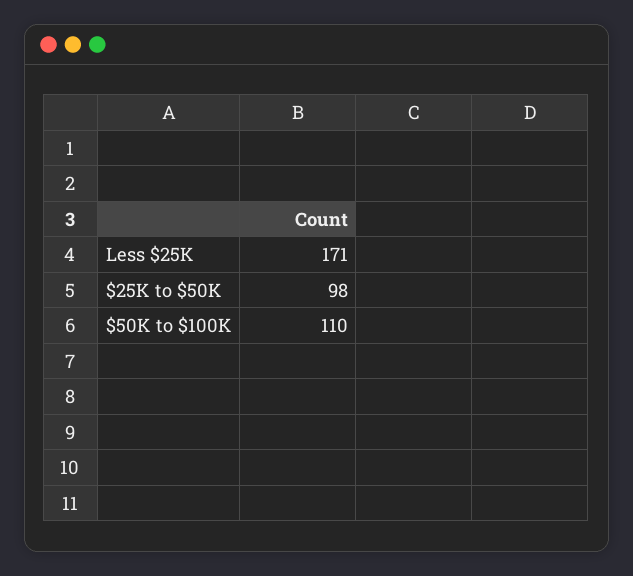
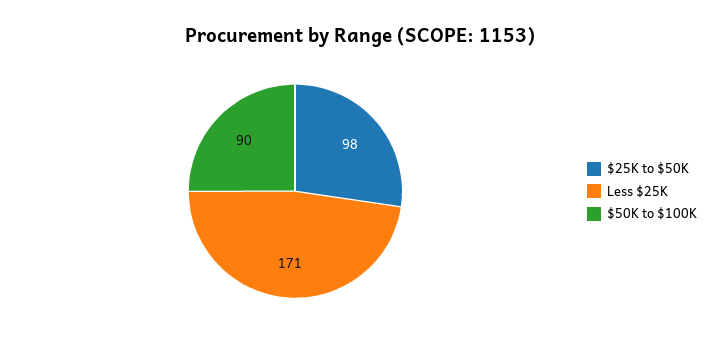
  {
    "Less $25K": 171,
    "$25K to $50K": 98,
-   "$50K to $100K": 110
+   "$50K to $100K": 90
  }

